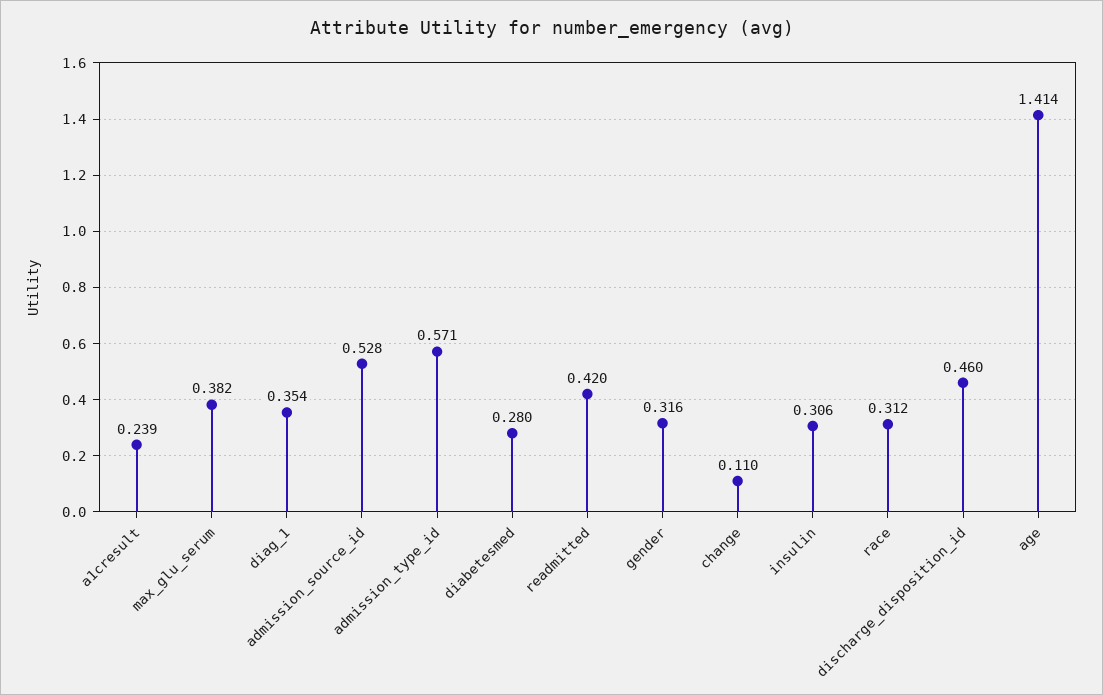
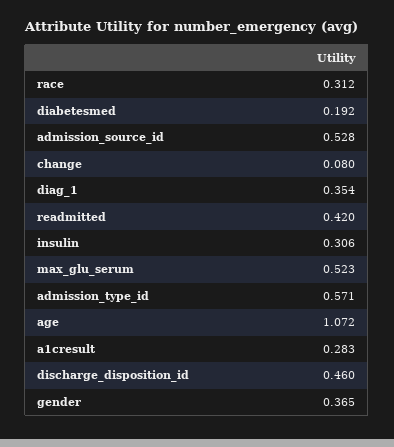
  {
-   "a1cresult": 0.239,
+   "a1cresult": 0.283,
-   "max_glu_serum": 0.382,
+   "max_glu_serum": 0.523,
    "diag_1": 0.354,
    "admission_source_id": 0.528,
    "admission_type_id": 0.571,
-   "diabetesmed": 0.28,
+   "diabetesmed": 0.192,
    "readmitted": 0.42,
-   "gender": 0.316,
+   "gender": 0.365,
-   "change": 0.11,
+   "change": 0.08,
    "insulin": 0.306,
    "race": 0.312,
    "discharge_disposition_id": 0.46,
-   "age": 1.414
+   "age": 1.072
  }

